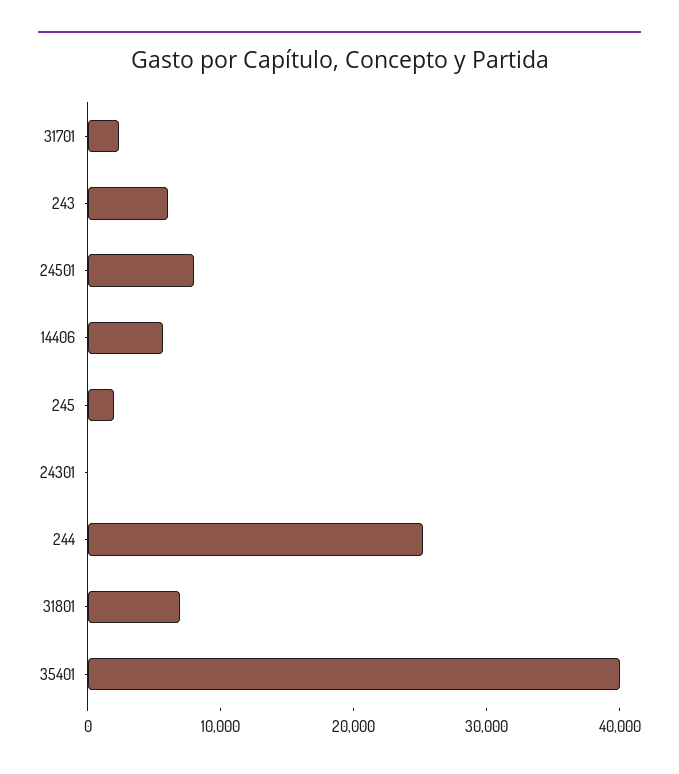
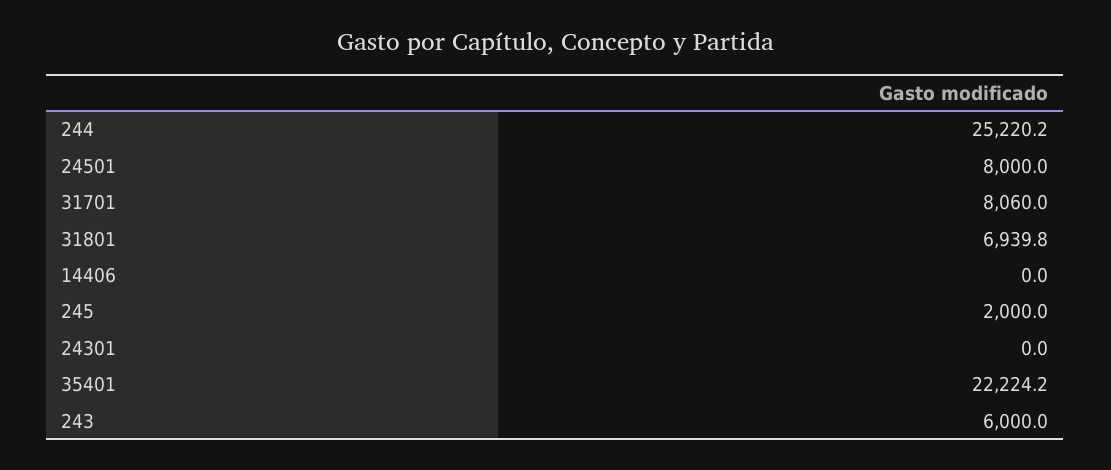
  {
-   "31701": 2000,
+   "31701": 8060,
    "243": 6000,
    "24501": 8000,
-   "14406": 6000,
+   "14406": 0,
    "245": 2000,
    "24301": 0,
    "244": 25220.2,
    "31801": 6939.8,
-   "35401": 40000
+   "35401": 22224.2
  }

